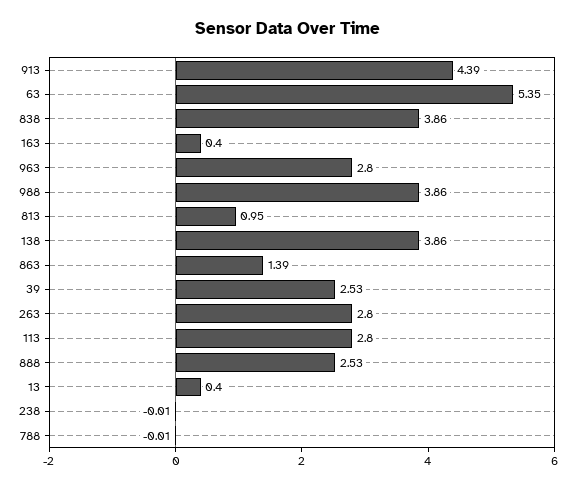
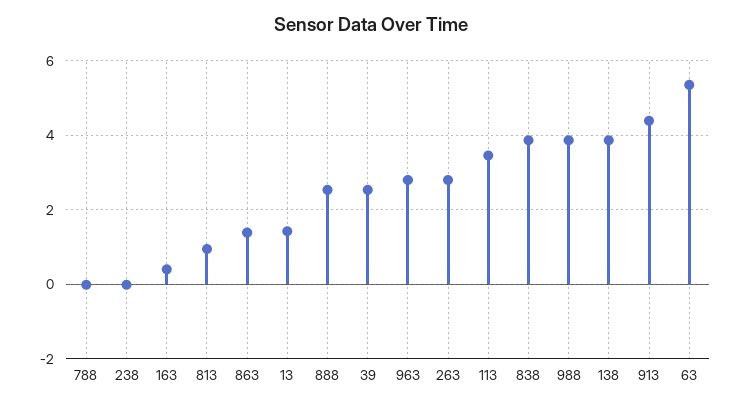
  {
    "913": 4.39,
    "63": 5.35,
    "838": 3.86,
    "163": 0.4,
    "963": 2.8,
    "988": 3.86,
    "813": 0.95,
    "138": 3.86,
    "863": 1.39,
    "39": 2.53,
    "263": 2.8,
-   "113": 2.8,
+   "113": 3.4,
    "888": 2.53,
-   "13": 0.4,
+   "13": 1.4,
    "238": -0.01,
    "788": -0.01
  }

